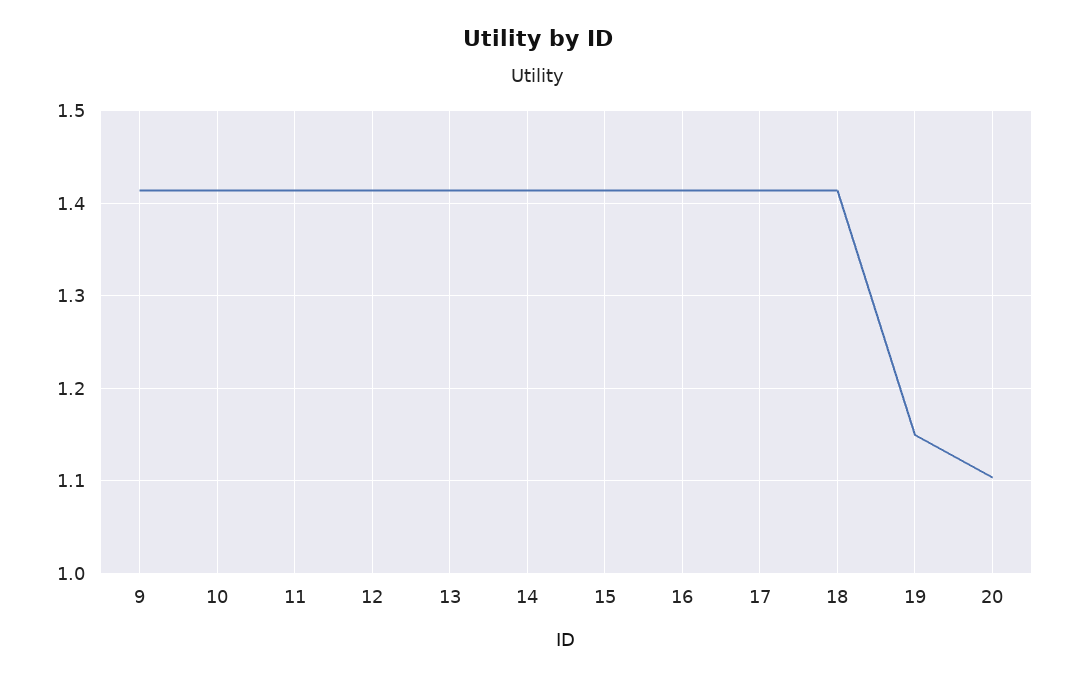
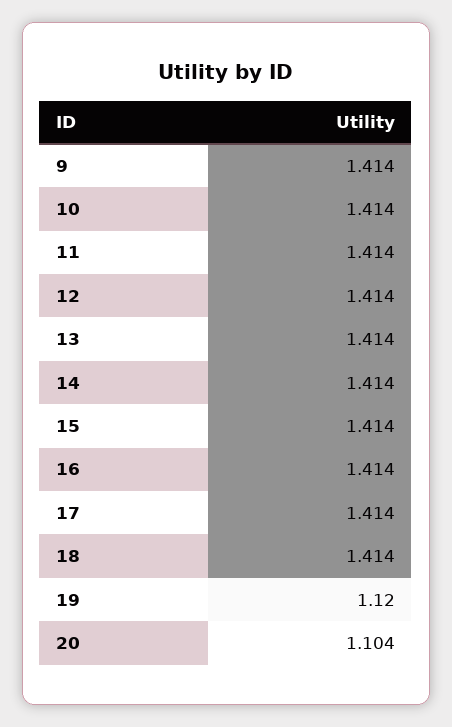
  {
    "9": 1.414,
    "10": 1.414,
    "11": 1.414,
    "12": 1.414,
    "13": 1.414,
    "14": 1.414,
    "15": 1.414,
    "16": 1.414,
    "17": 1.414,
    "18": 1.414,
-   "19": 1.15,
+   "19": 1.12,
    "20": 1.104
  }

